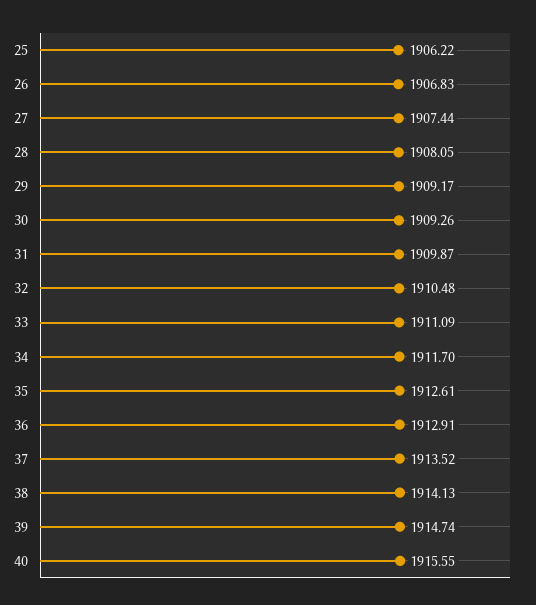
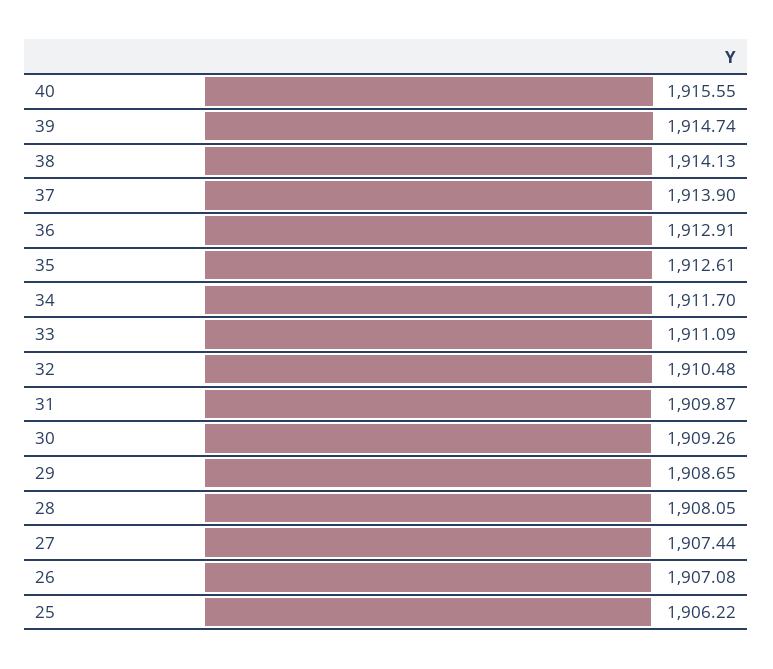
  {
    "25": 1906.22,
-   "26": 1906.83,
+   "26": 1907.08,
    "27": 1907.44,
    "28": 1908.05,
-   "29": 1909.17,
+   "29": 1908.65,
    "30": 1909.26,
    "31": 1909.87,
    "32": 1910.48,
    "33": 1911.09,
    "34": 1911.7,
    "35": 1912.61,
    "36": 1912.91,
-   "37": 1913.52,
+   "37": 1913.9,
    "38": 1914.13,
    "39": 1914.74,
    "40": 1915.55
  }

